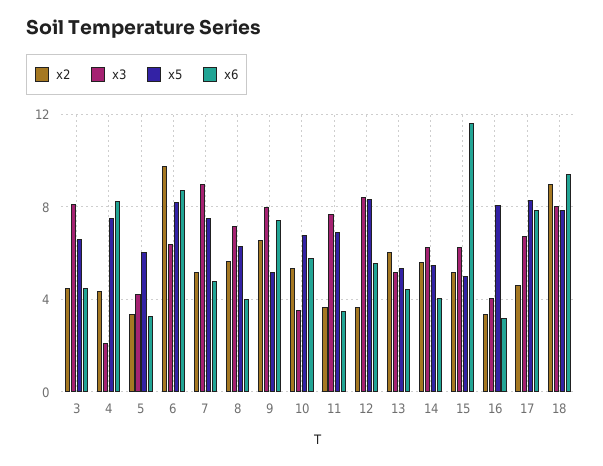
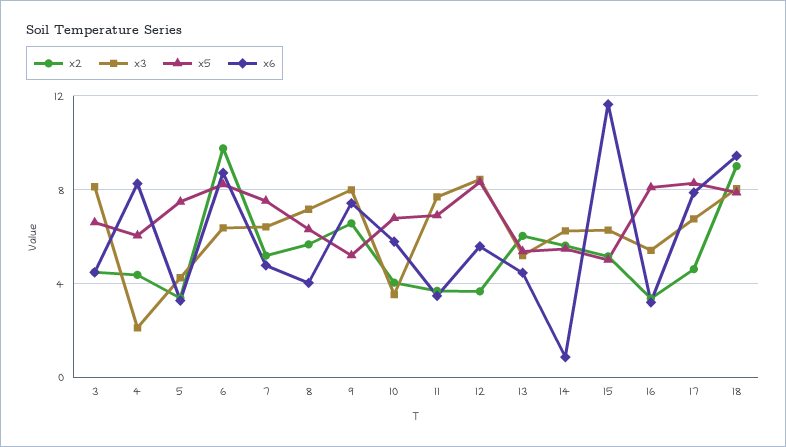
  {
    "x2": {
      "3": 4.5,
      "4": 4.5,
      "5": 3.5,
      "6": 10,
      "7": 5,
      "8": 5.5,
      "9": 6.5,
-     "10": 5.5,
+     "10": 4,
      "11": 3.5,
      "12": 3.5,
      "13": 6,
      "14": 5.5,
      "15": 5,
      "16": 3.5,
      "17": 4.5,
      "18": 9
    },
    "x3": {
      "3": 8,
      "4": 2,
      "5": 4.5,
      "6": 6.5,
-     "7": 9,
+     "7": 6.5,
      "8": 7,
      "9": 8,
      "10": 3.5,
      "11": 7.5,
      "12": 8.5,
      "13": 5,
      "14": 6.5,
      "15": 6.5,
-     "16": 4,
+     "16": 5.5,
      "17": 7,
      "18": 8
    },
    "x5": {
      "3": 6.5,
-     "4": 7.5,
+     "4": 6,
-     "5": 6,
+     "5": 7.5,
      "6": 8,
      "7": 7.5,
      "8": 6.5,
      "9": 5,
      "10": 7,
      "11": 7,
      "12": 8.5,
      "13": 5.5,
      "14": 5.5,
      "15": 5,
      "16": 8,
      "17": 8.5,
      "18": 8
    },
    "x6": {
      "3": 4.5,
      "4": 8.5,
      "5": 3.5,
      "6": 8.5,
      "7": 5,
      "8": 4,
      "9": 7.5,
      "10": 6,
      "11": 3.5,
      "12": 5.5,
      "13": 4.5,
-     "14": 4,
+     "14": 1,
      "15": 11.5,
      "16": 3,
      "17": 8,
      "18": 9.5
    }
  }

